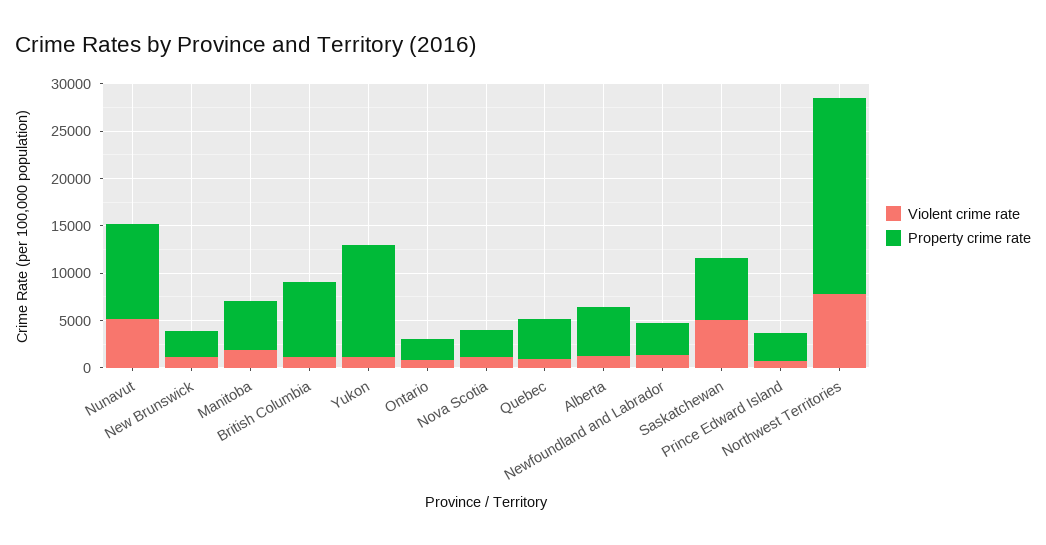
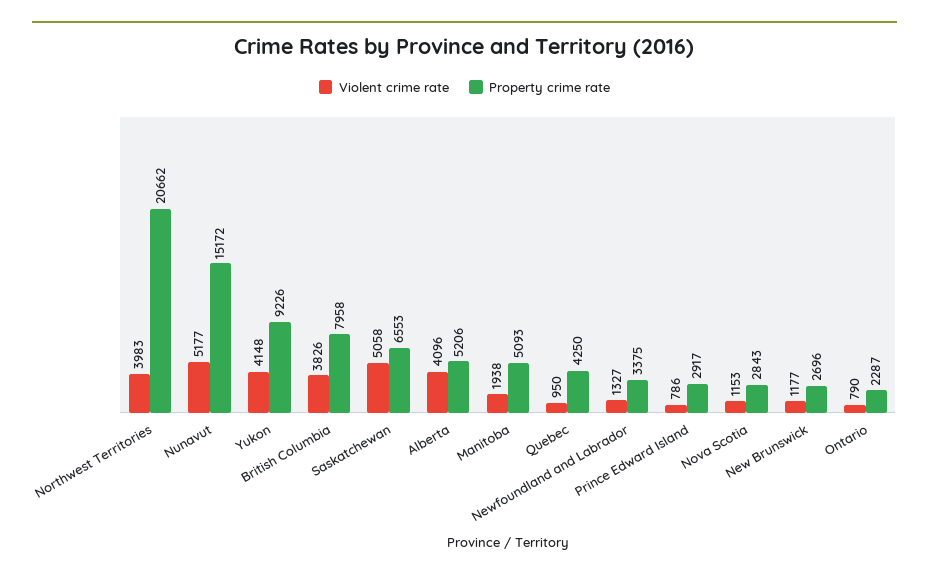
  {
    "Violent crime rate": {
      "Nunavut": 5177,
      "New Brunswick": 1177,
      "Manitoba": 1938,
-     "British Columbia": 1000,
+     "British Columbia": 3826,
-     "Yukon": 1000,
+     "Yukon": 4148,
      "Ontario": 790,
      "Nova Scotia": 1153,
      "Quebec": 950,
-     "Alberta": 1000,
+     "Alberta": 4096,
      "Newfoundland and Labrador": 1327,
      "Saskatchewan": 5058,
      "Prince Edward Island": 786,
-     "Northwest Territories": 8000
+     "Northwest Territories": 3983
    },
    "Property crime rate": {
-     "Nunavut": 10000,
+     "Nunavut": 15172,
      "New Brunswick": 2696,
      "Manitoba": 5093,
      "British Columbia": 7958,
-     "Yukon": 12000,
+     "Yukon": 9226,
      "Ontario": 2287,
      "Nova Scotia": 2843,
      "Quebec": 4250,
      "Alberta": 5206,
      "Newfoundland and Labrador": 3375,
      "Saskatchewan": 6553,
      "Prince Edward Island": 2917,
      "Northwest Territories": 20662
    }
  }

